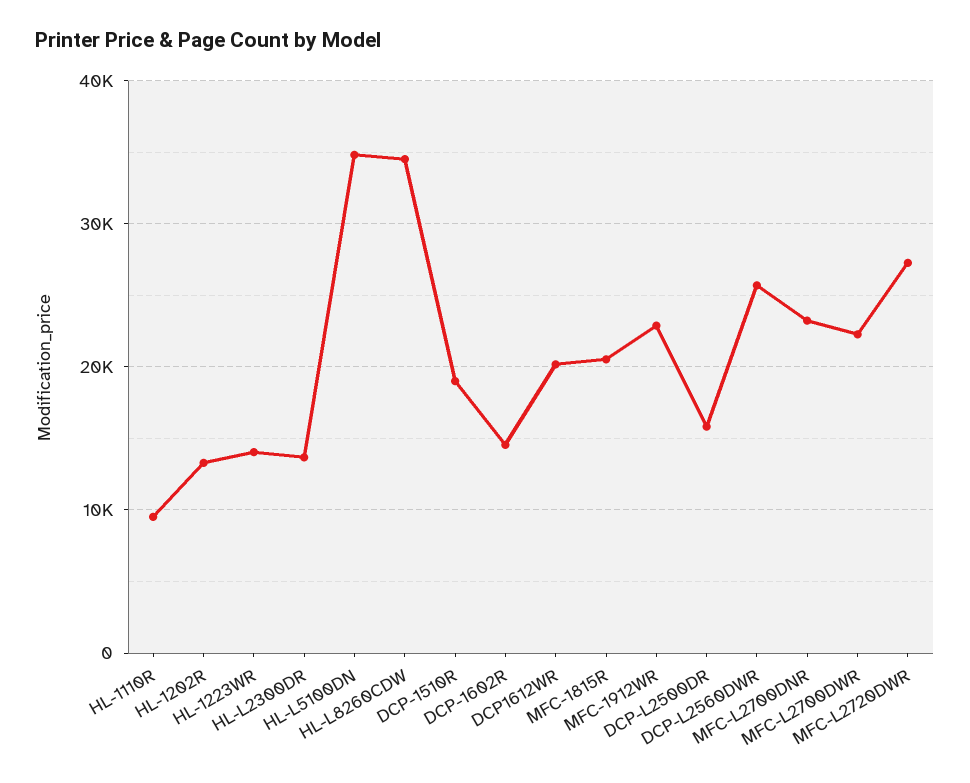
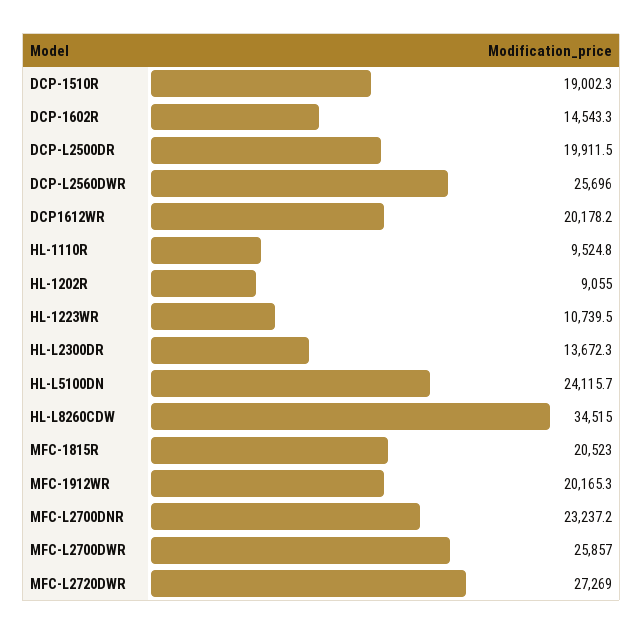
  {
    "HL-1110R": 9524.8,
-   "HL-1202R": 13000,
+   "HL-1202R": 9055,
-   "HL-1223WR": 14000,
+   "HL-1223WR": 10739.5,
    "HL-L2300DR": 13672.3,
-   "HL-L5100DN": 35000,
+   "HL-L5100DN": 24115.7,
    "HL-L8260CDW": 34515,
    "DCP-1510R": 19002.3,
    "DCP-1602R": 14543.3,
    "DCP1612WR": 20178.2,
    "MFC-1815R": 20523,
-   "MFC-1912WR": 23000,
+   "MFC-1912WR": 20165.3,
-   "DCP-L2500DR": 16000,
+   "DCP-L2500DR": 19911.5,
    "DCP-L2560DWR": 25696,
    "MFC-L2700DNR": 23237.2,
-   "MFC-L2700DWR": 22000,
+   "MFC-L2700DWR": 25857,
    "MFC-L2720DWR": 27269
  }

